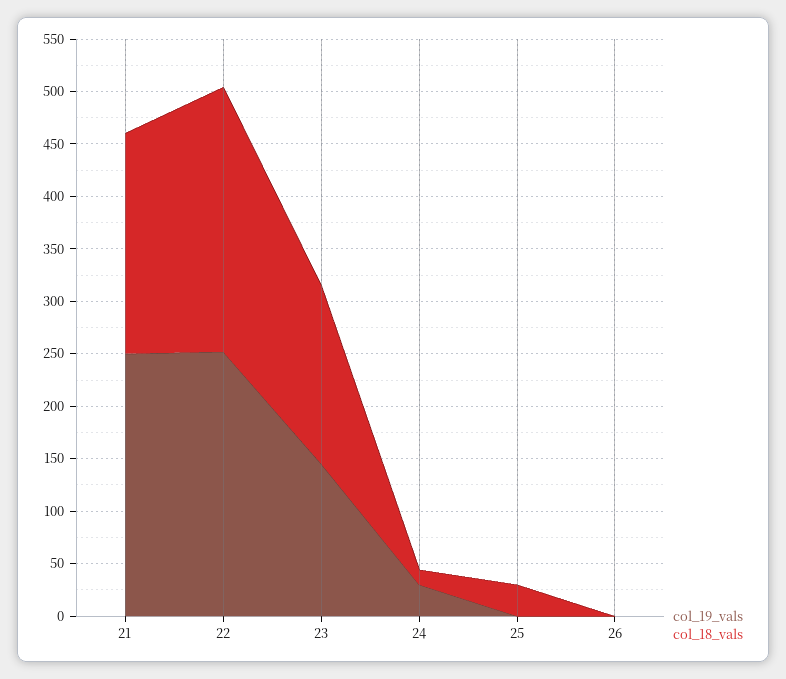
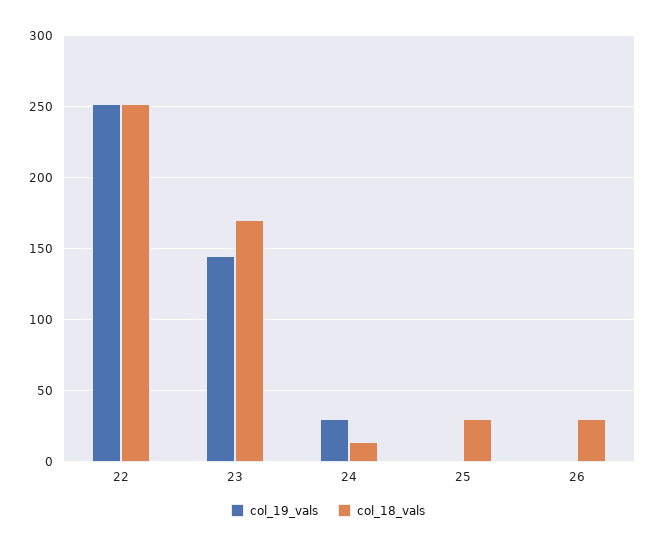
  {
    "col_19_vals": {
-     "21": 250,
      "22": 250,
      "23": 145,
      "24": 30,
      "25": 0,
      "26": 0
    },
    "col_18_vals": {
-     "21": 210,
      "22": 250,
      "23": 170,
      "24": 15,
      "25": 30,
-     "26": 0
+     "26": 30
    }
  }

